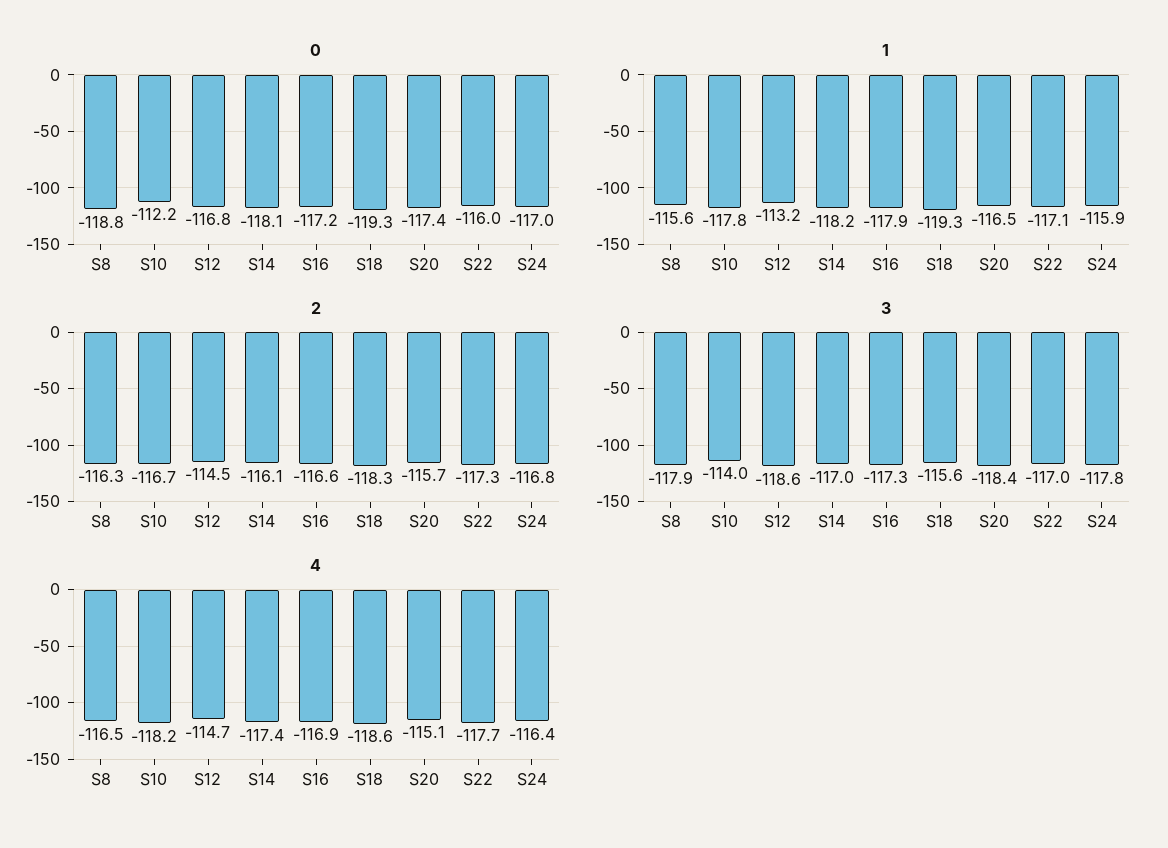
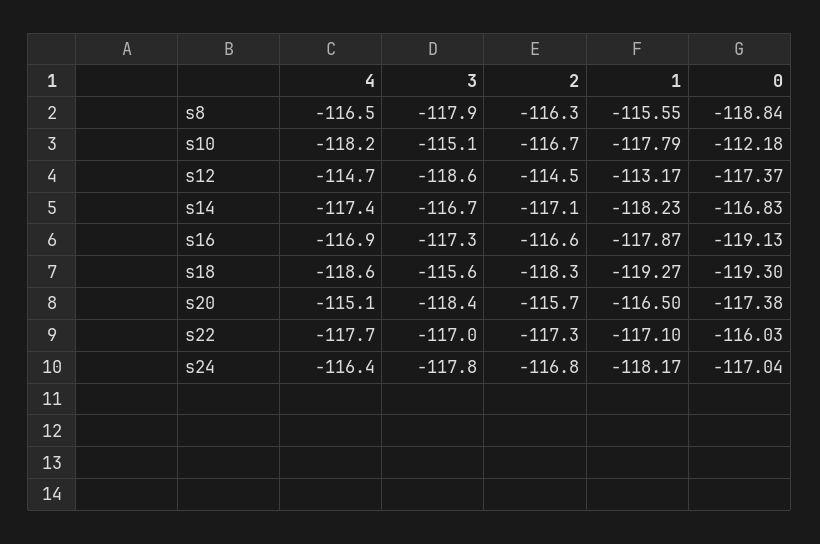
  {
    "0": {
      "S8": -118.84,
      "S10": -112.18,
-     "S12": -116.8,
+     "S12": -117.37,
-     "S14": -118.1,
+     "S14": -116.83,
-     "S16": -117.2,
+     "S16": -119.13,
      "S18": -119.3,
      "S20": -117.38,
      "S22": -116.03,
      "S24": -117.04
    },
    "1": {
      "S8": -115.55,
      "S10": -117.79,
      "S12": -113.17,
      "S14": -118.23,
      "S16": -117.87,
      "S18": -119.27,
      "S20": -116.5,
      "S22": -117.1,
-     "S24": -115.9
+     "S24": -118.17
    },
    "2": {
      "S8": -116.3,
      "S10": -116.7,
      "S12": -114.5,
-     "S14": -116.1,
+     "S14": -117.1,
      "S16": -116.6,
      "S18": -118.3,
      "S20": -115.7,
      "S22": -117.3,
      "S24": -116.8
    },
    "3": {
      "S8": -117.9,
-     "S10": -114,
+     "S10": -115.1,
      "S12": -118.6,
-     "S14": -117,
+     "S14": -116.7,
      "S16": -117.3,
      "S18": -115.6,
      "S20": -118.4,
      "S22": -117,
      "S24": -117.8
    },
    "4": {
      "S8": -116.5,
      "S10": -118.2,
      "S12": -114.7,
      "S14": -117.4,
      "S16": -116.9,
      "S18": -118.6,
      "S20": -115.1,
      "S22": -117.7,
      "S24": -116.4
    }
  }

